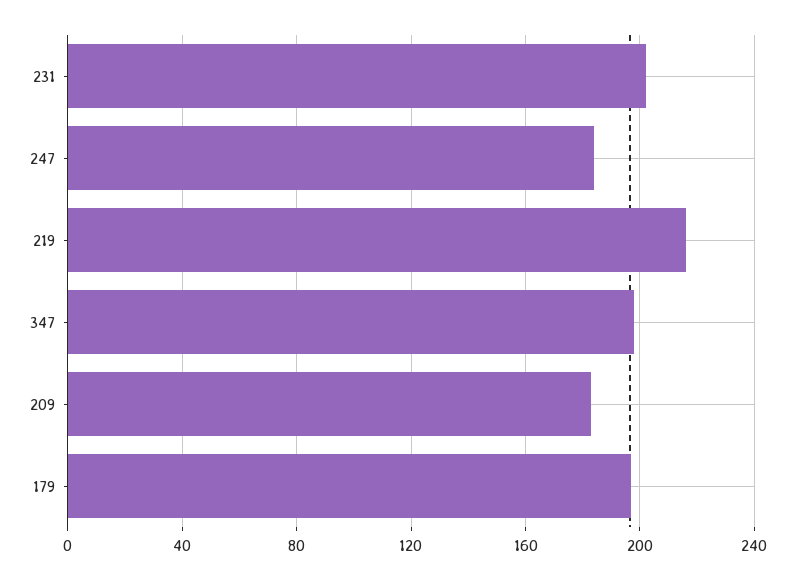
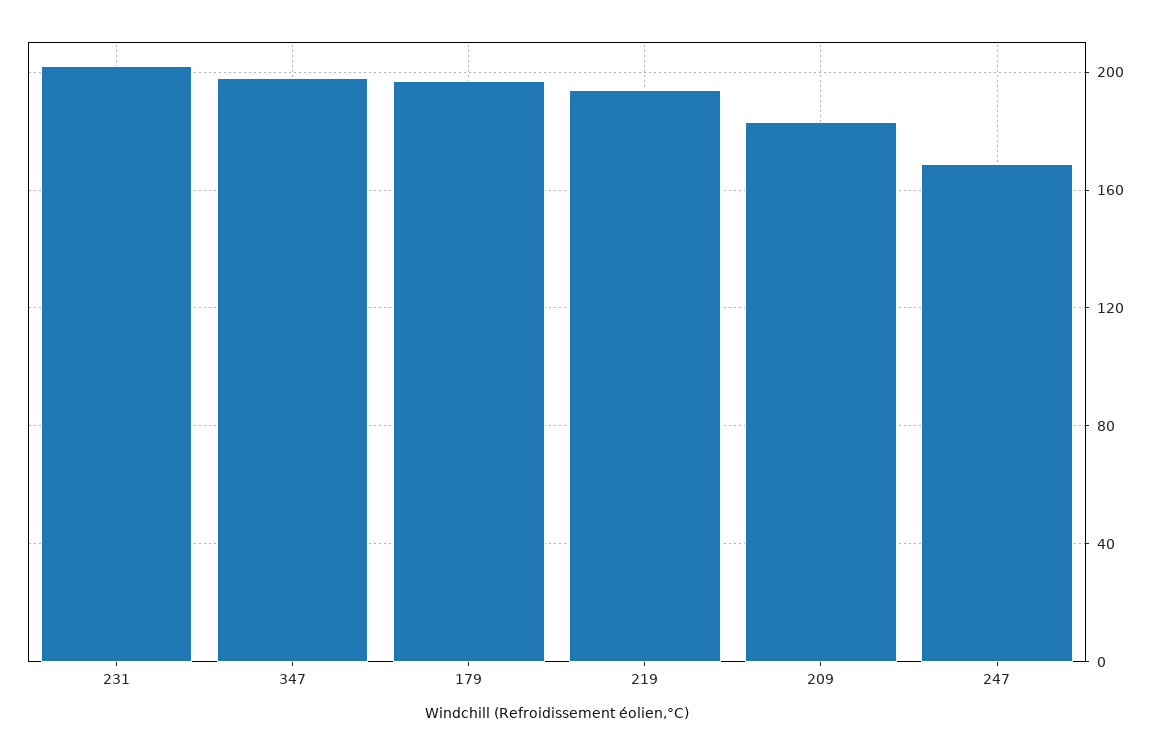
  {
    "231": 200,
-   "247": 185,
+   "247": 170,
-   "219": 215,
+   "219": 195,
    "347": 200,
    "209": 185,
    "179": 195
  }

